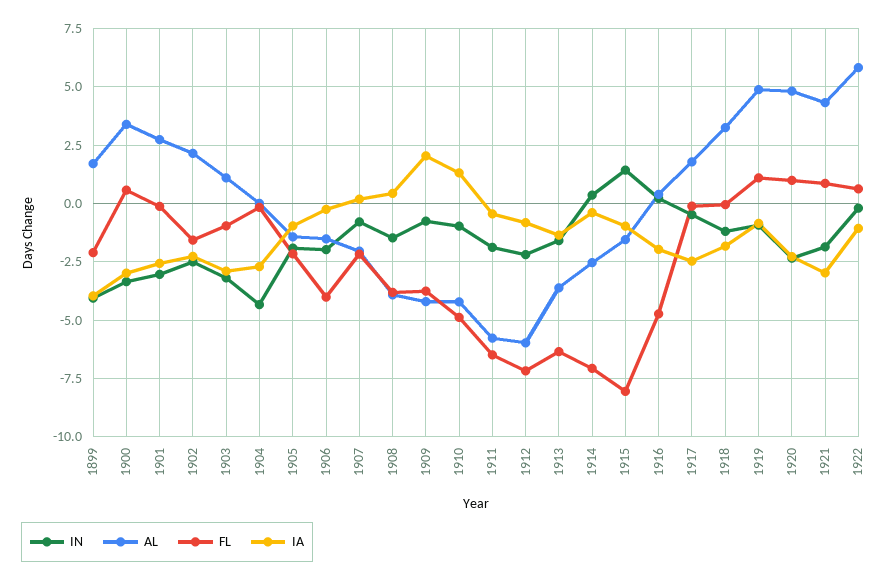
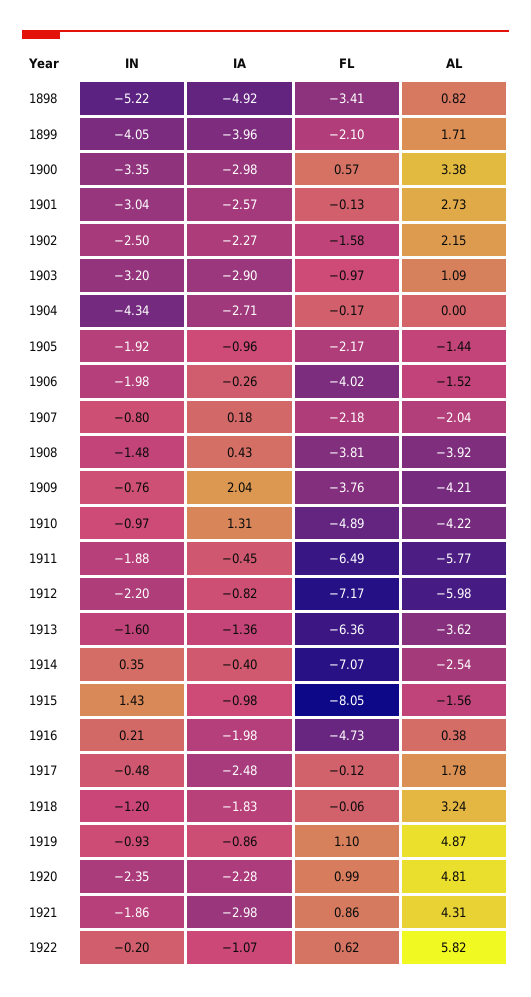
  {
    "IN": {
      "1899": -4.05,
      "1900": -3.35,
      "1901": -3.04,
      "1902": -2.5,
      "1903": -3.2,
      "1904": -4.34,
      "1905": -1.92,
      "1906": -1.98,
      "1907": -0.8,
      "1908": -1.48,
      "1909": -0.76,
      "1910": -0.97,
      "1911": -1.88,
      "1912": -2.2,
      "1913": -1.6,
      "1914": 0.35,
      "1915": 1.43,
      "1916": 0.21,
      "1917": -0.48,
      "1918": -1.2,
      "1919": -0.93,
      "1920": -2.35,
      "1921": -1.86,
-     "1922": -0.2
+     "1922": -0.2,
+     "1898": -5.22
    },
    "AL": {
      "1899": 1.71,
      "1900": 3.38,
      "1901": 2.73,
      "1902": 2.15,
      "1903": 1.09,
      "1904": 0,
      "1905": -1.44,
      "1906": -1.52,
      "1907": -2.04,
      "1908": -3.92,
      "1909": -4.21,
      "1910": -4.22,
      "1911": -5.77,
      "1912": -5.98,
      "1913": -3.62,
      "1914": -2.54,
      "1915": -1.56,
      "1916": 0.38,
      "1917": 1.78,
      "1918": 3.24,
      "1919": 4.87,
      "1920": 4.81,
      "1921": 4.31,
-     "1922": 5.82
+     "1922": 5.82,
+     "1898": 0.82
    },
    "FL": {
      "1899": -2.1,
      "1900": 0.57,
      "1901": -0.13,
      "1902": -1.58,
      "1903": -0.97,
      "1904": -0.17,
      "1905": -2.17,
      "1906": -4.02,
      "1907": -2.18,
      "1908": -3.81,
      "1909": -3.76,
      "1910": -4.89,
      "1911": -6.49,
      "1912": -7.17,
      "1913": -6.36,
      "1914": -7.07,
      "1915": -8.05,
      "1916": -4.73,
      "1917": -0.12,
      "1918": -0.06,
      "1919": 1.1,
      "1920": 0.99,
      "1921": 0.86,
-     "1922": 0.62
+     "1922": 0.62,
+     "1898": -3.41
    },
    "IA": {
      "1899": -3.96,
      "1900": -2.98,
      "1901": -2.57,
      "1902": -2.27,
      "1903": -2.9,
      "1904": -2.71,
      "1905": -0.96,
      "1906": -0.26,
      "1907": 0.18,
      "1908": 0.43,
      "1909": 2.04,
      "1910": 1.31,
      "1911": -0.45,
      "1912": -0.82,
      "1913": -1.36,
      "1914": -0.4,
      "1915": -0.98,
      "1916": -1.98,
      "1917": -2.48,
      "1918": -1.83,
      "1919": -0.86,
      "1920": -2.28,
      "1921": -2.98,
-     "1922": -1.07
+     "1922": -1.07,
+     "1898": -4.92
    }
  }

